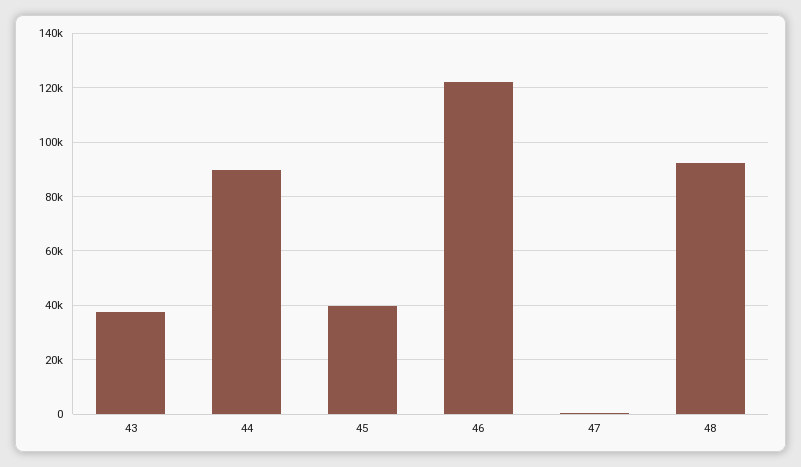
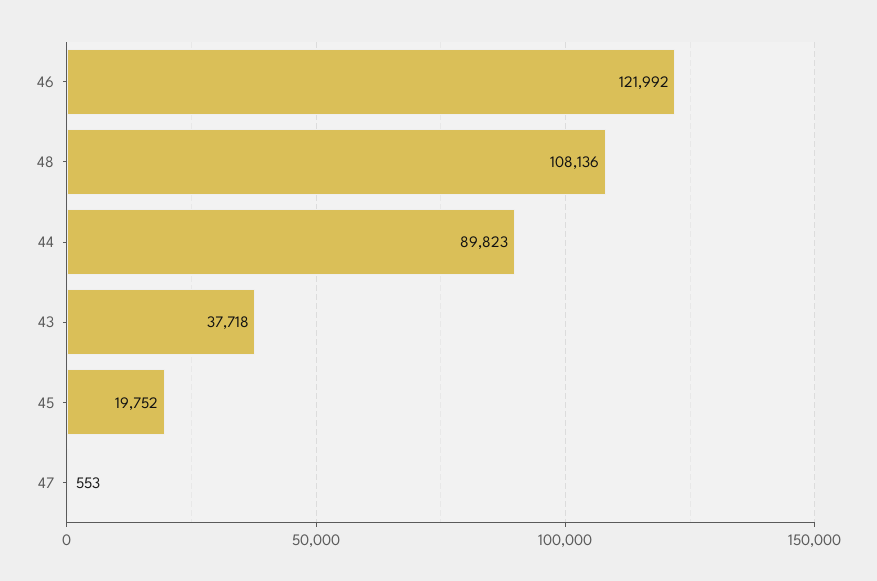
  {
    "43": 37718,
    "44": 89823,
-   "45": 40000,
+   "45": 19752,
    "46": 121992,
    "47": 553,
-   "48": 92500
+   "48": 108136
  }

